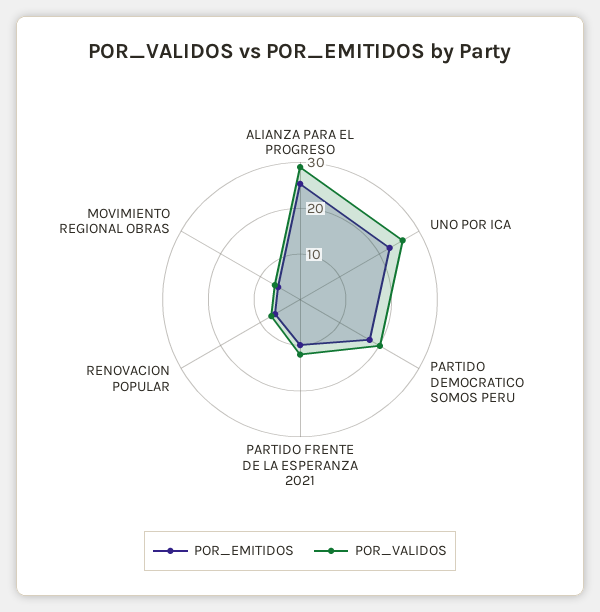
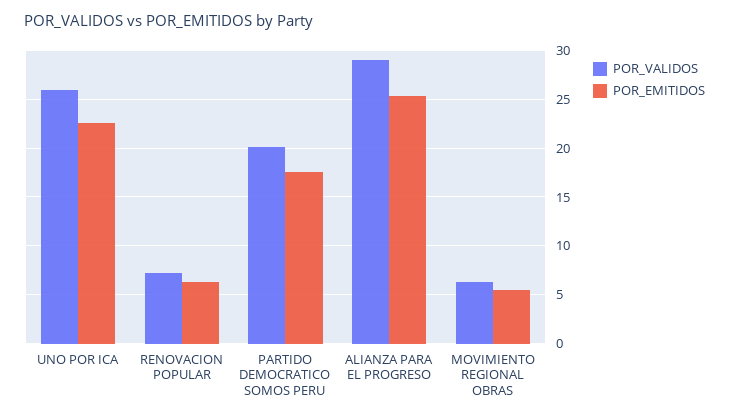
  {
    "POR_EMITIDOS": {
      "ALIANZA PARA EL PROGRESO": 25,
      "UNO POR ICA": 23,
      "PARTIDO DEMOCRATICO SOMOS PERU": 18,
-     "PARTIDO FRENTE DE LA ESPERANZA 2021": 10,
      "RENOVACION POPULAR": 6,
      "MOVIMIENTO REGIONAL OBRAS": 6
    },
    "POR_VALIDOS": {
      "ALIANZA PARA EL PROGRESO": 29,
      "UNO POR ICA": 26,
      "PARTIDO DEMOCRATICO SOMOS PERU": 20,
-     "PARTIDO FRENTE DE LA ESPERANZA 2021": 12,
      "RENOVACION POPULAR": 7,
      "MOVIMIENTO REGIONAL OBRAS": 6
    }
  }

